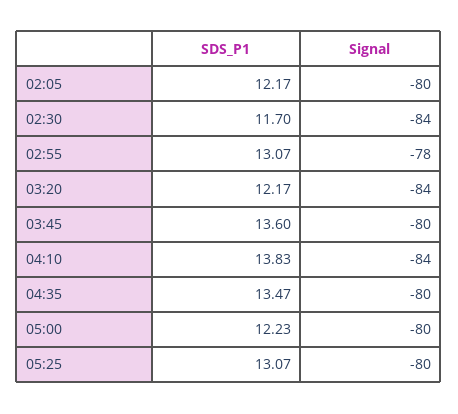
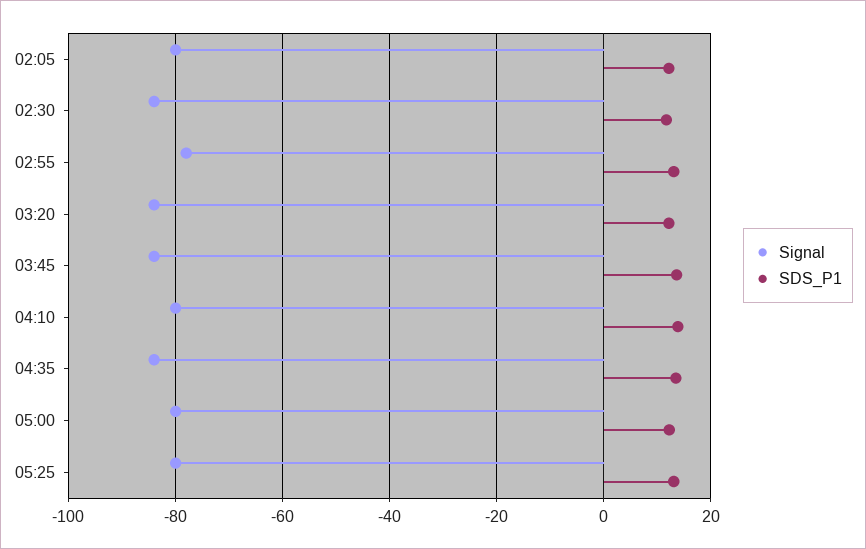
  {
    "SDS_P1": {
      "02:05": 12.17,
      "02:30": 11.7,
      "02:55": 13.07,
      "03:20": 12.17,
      "03:45": 13.6,
      "04:10": 13.83,
      "04:35": 13.47,
      "05:00": 12.23,
      "05:25": 13.07
    },
    "Signal": {
      "02:05": -80,
      "02:30": -84,
      "02:55": -78,
      "03:20": -84,
-     "03:45": -80,
+     "03:45": -84,
-     "04:10": -84,
+     "04:10": -80,
-     "04:35": -80,
+     "04:35": -84,
      "05:00": -80,
      "05:25": -80
    }
  }

